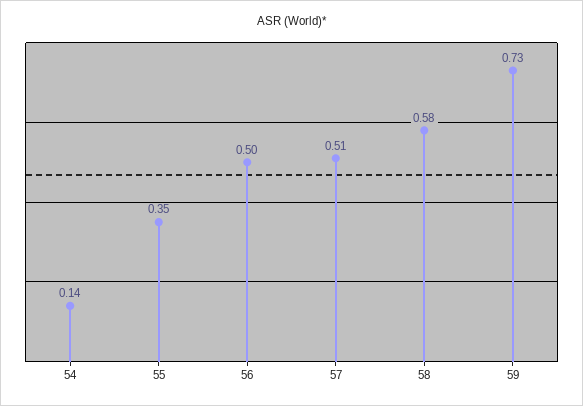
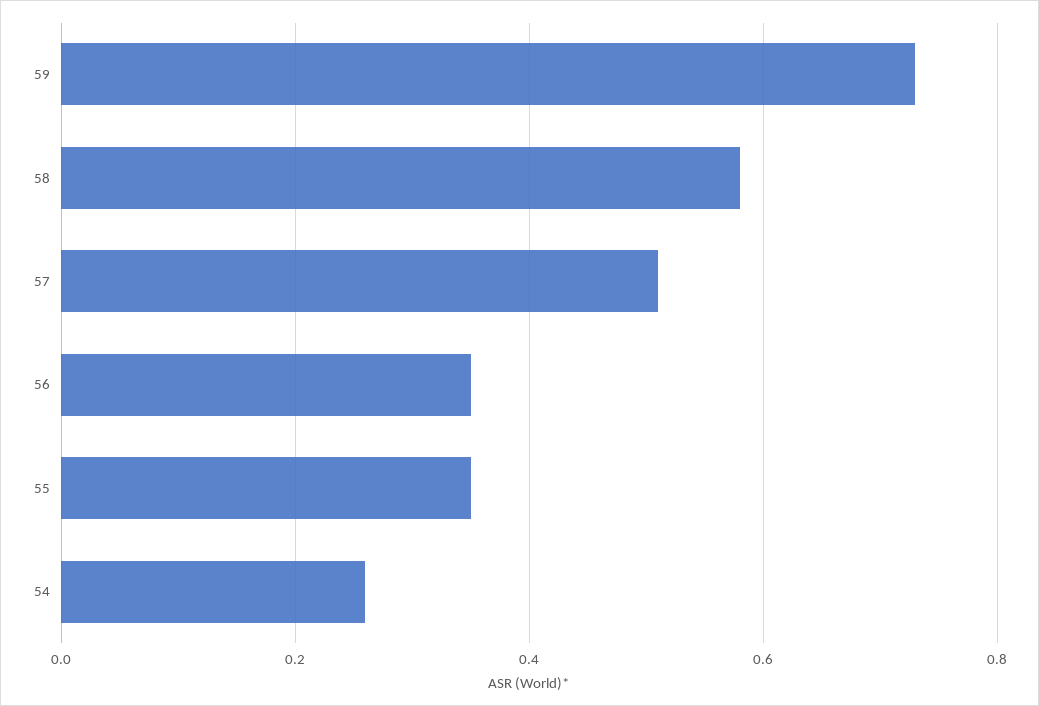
  {
-   "54": 0.14,
+   "54": 0.25,
    "55": 0.35,
-   "56": 0.5,
+   "56": 0.35,
    "57": 0.51,
    "58": 0.58,
    "59": 0.73
  }

